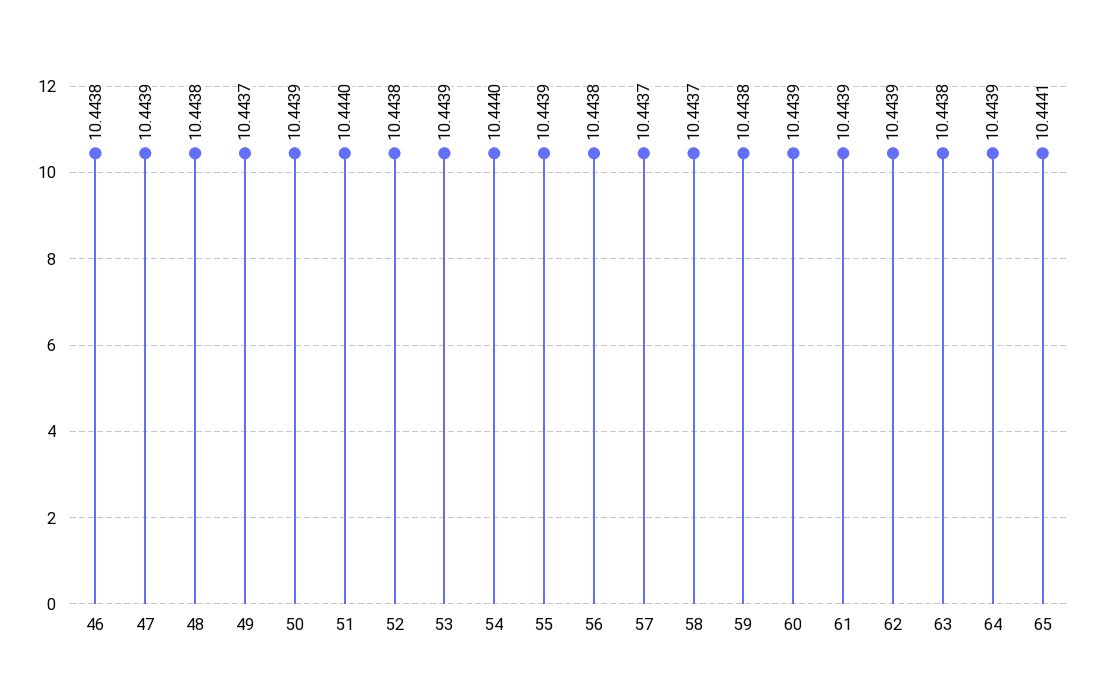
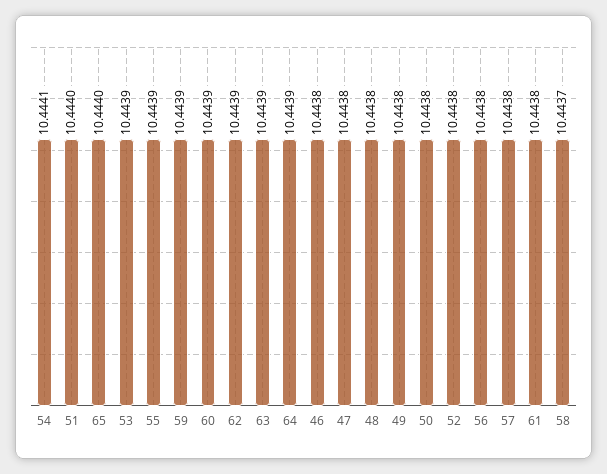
  {
    "46": 10.4438,
-   "47": 10.4439,
+   "47": 10.4438,
    "48": 10.4438,
-   "49": 10.4437,
+   "49": 10.4438,
-   "50": 10.4439,
+   "50": 10.4438,
    "51": 10.444,
    "52": 10.4438,
    "53": 10.4439,
-   "54": 10.444,
+   "54": 10.4441,
    "55": 10.4439,
    "56": 10.4438,
-   "57": 10.4437,
+   "57": 10.4438,
    "58": 10.4437,
-   "59": 10.4438,
+   "59": 10.4439,
    "60": 10.4439,
-   "61": 10.4439,
+   "61": 10.4438,
    "62": 10.4439,
-   "63": 10.4438,
+   "63": 10.4439,
    "64": 10.4439,
-   "65": 10.4441
+   "65": 10.444
  }

